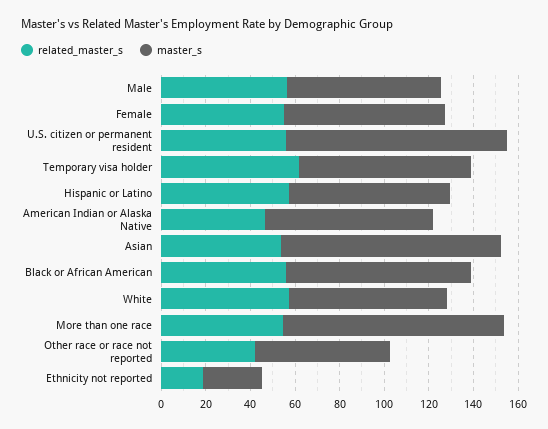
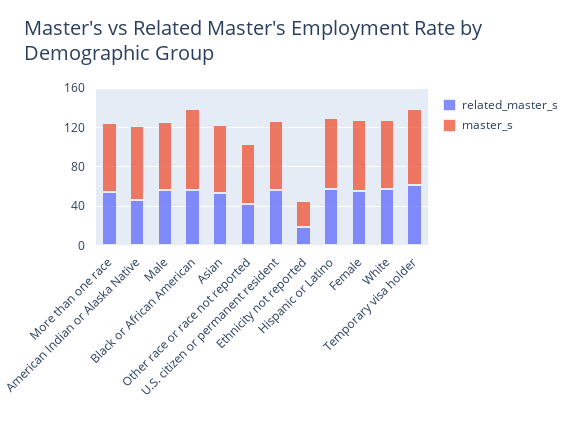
  {
    "related_master_s": {
      "Male": 55,
      "Female": 55,
      "U.S. citizen or permanent resident": 55,
      "Temporary visa holder": 60,
      "Hispanic or Latino": 55,
      "American Indian or Alaska Native": 45,
      "Asian": 55,
      "Black or African American": 55,
      "White": 55,
      "More than one race": 55,
      "Other race or race not reported": 40,
      "Ethnicity not reported": 20
    },
    "master_s": {
      "Male": 70,
      "Female": 70,
-     "U.S. citizen or permanent resident": 100,
+     "U.S. citizen or permanent resident": 70,
      "Temporary visa holder": 75,
      "Hispanic or Latino": 75,
      "American Indian or Alaska Native": 75,
-     "Asian": 100,
+     "Asian": 70,
      "Black or African American": 85,
      "White": 70,
-     "More than one race": 100,
+     "More than one race": 70,
      "Other race or race not reported": 60,
      "Ethnicity not reported": 25
    }
  }

